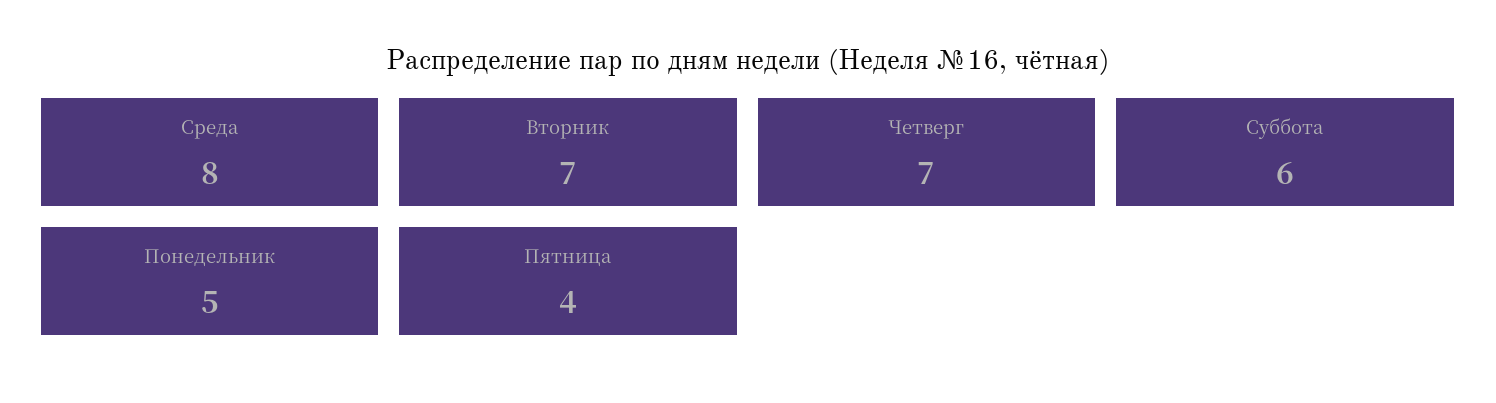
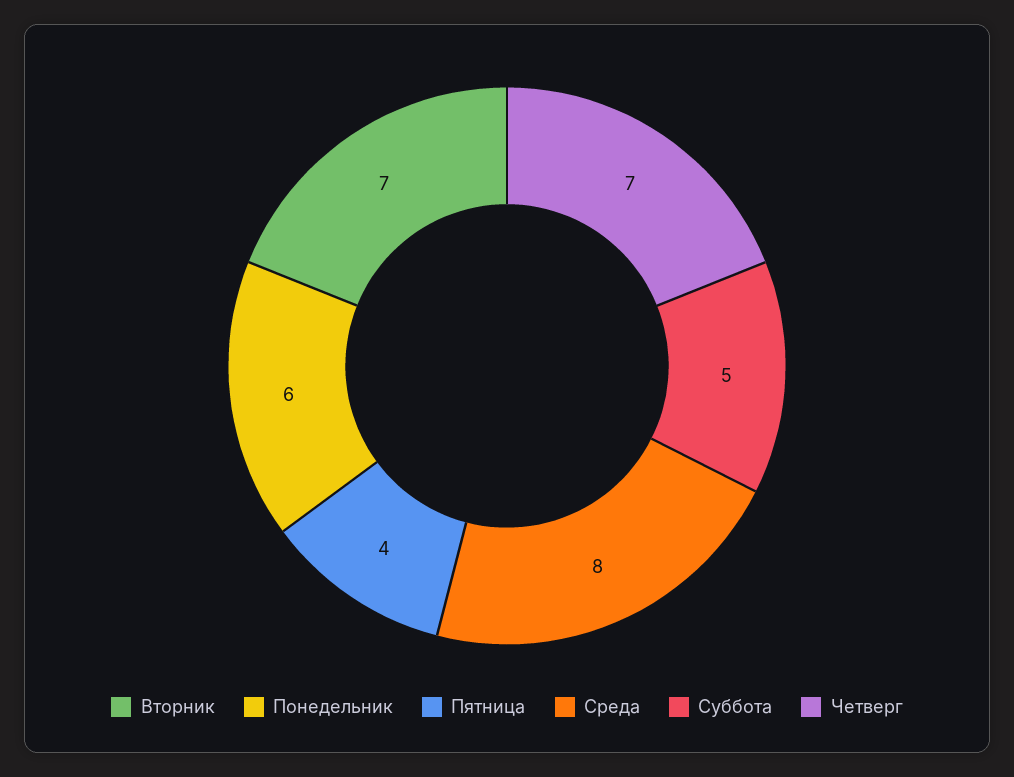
  {
    "Среда": 8,
    "Вторник": 7,
    "Четверг": 7,
-   "Суббота": 6,
+   "Суббота": 5,
-   "Понедельник": 5,
+   "Понедельник": 6,
    "Пятница": 4
  }

